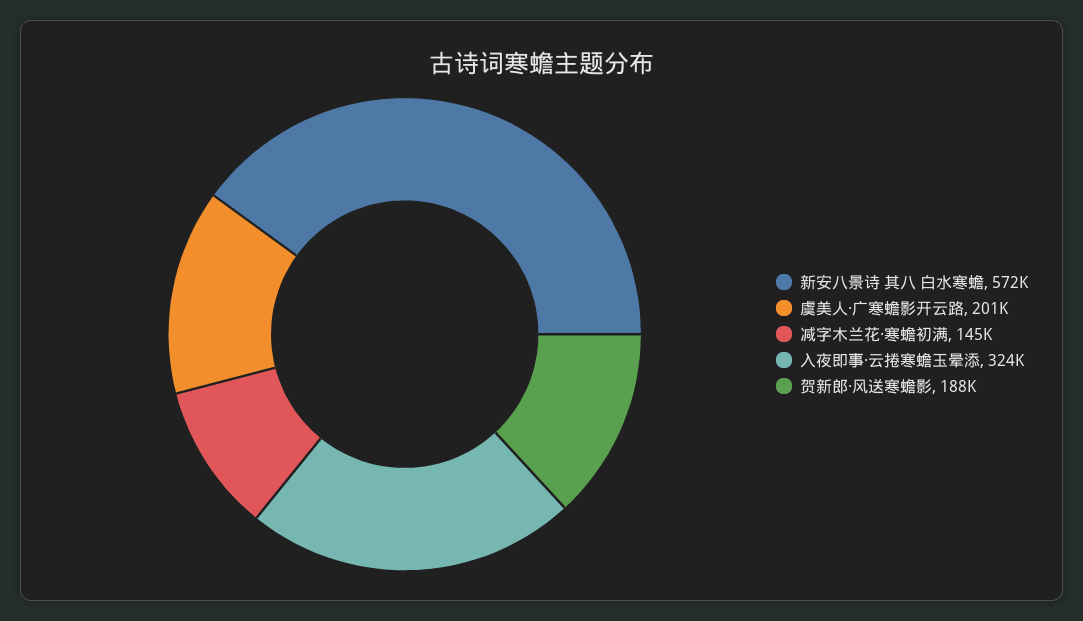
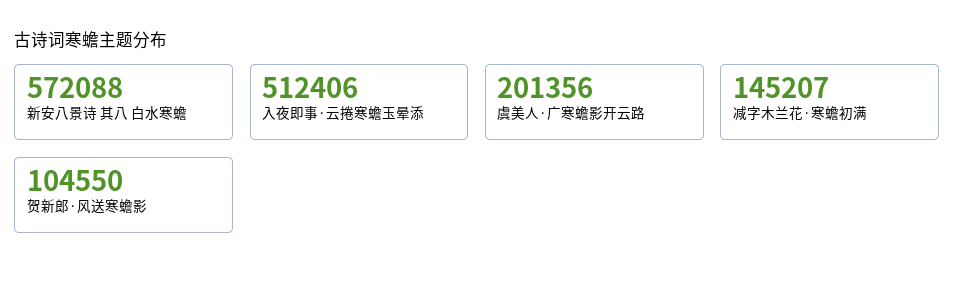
  {
    "新安八景诗 其八 白水寒蟾": 572088,
    "虞美人·广寒蟾影开云路": 201356,
    "减字木兰花·寒蟾初满": 145207,
-   "入夜即事·云捲寒蟾玉晕添": 324000,
+   "入夜即事·云捲寒蟾玉晕添": 512406,
-   "贺新郎·风送寒蟾影": 188000
+   "贺新郎·风送寒蟾影": 104550
  }

